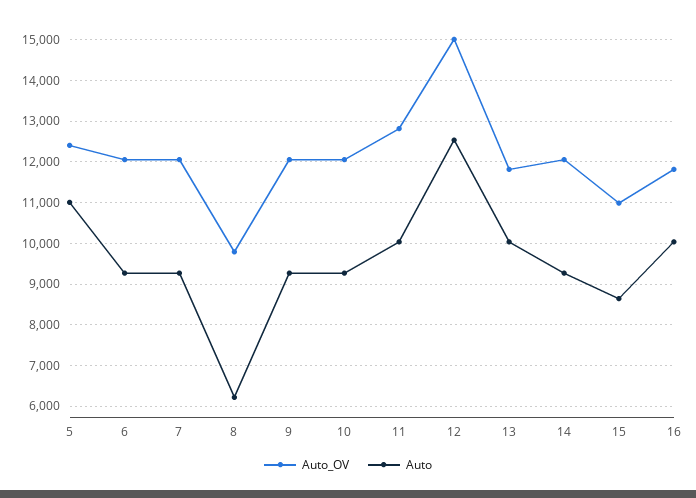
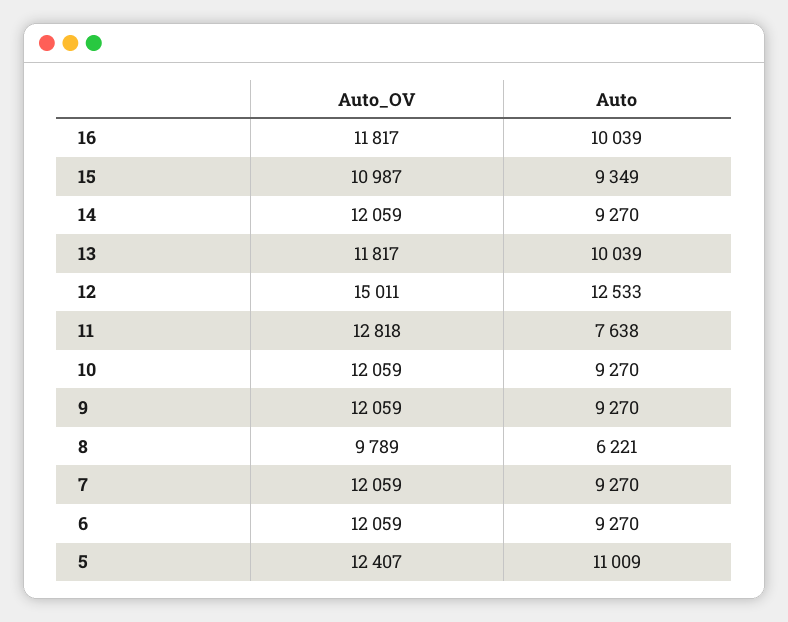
  {
    "Auto_OV": {
      "5": 12407,
      "6": 12059,
      "7": 12059,
      "8": 9789,
      "9": 12059,
      "10": 12059,
      "11": 12818,
      "12": 15011,
      "13": 11817,
      "14": 12059,
      "15": 10987,
      "16": 11817
    },
    "Auto": {
      "5": 11009,
      "6": 9270,
      "7": 9270,
      "8": 6221,
      "9": 9270,
      "10": 9270,
-     "11": 10000,
+     "11": 7638,
      "12": 12533,
      "13": 10039,
      "14": 9270,
-     "15": 8600,
+     "15": 9349,
      "16": 10039
    }
  }

